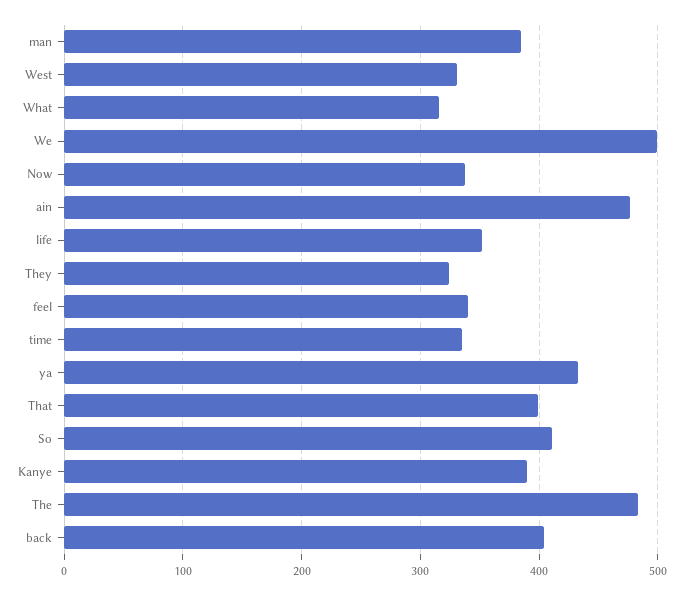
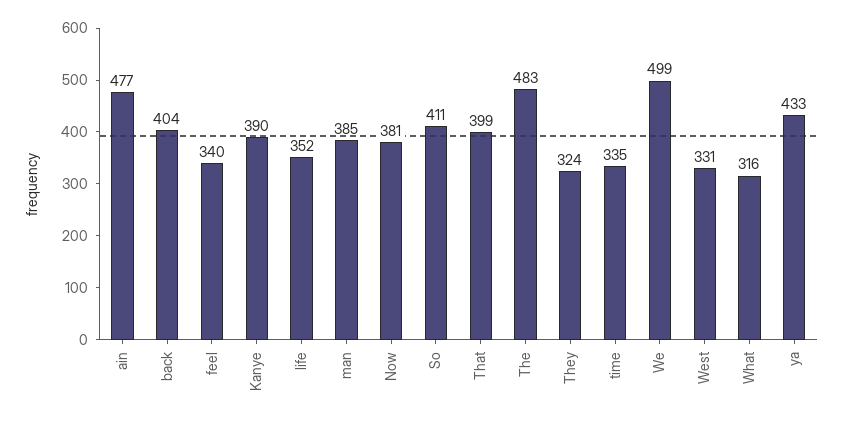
  {
    "man": 385,
    "West": 331,
    "What": 316,
    "We": 499,
-   "Now": 340,
+   "Now": 381,
    "ain": 477,
    "life": 352,
    "They": 324,
    "feel": 340,
    "time": 335,
    "ya": 433,
    "That": 399,
    "So": 411,
    "Kanye": 390,
    "The": 483,
    "back": 404
  }

